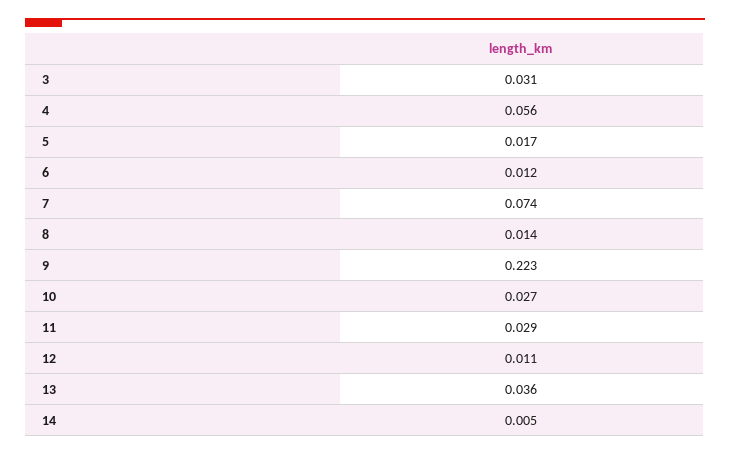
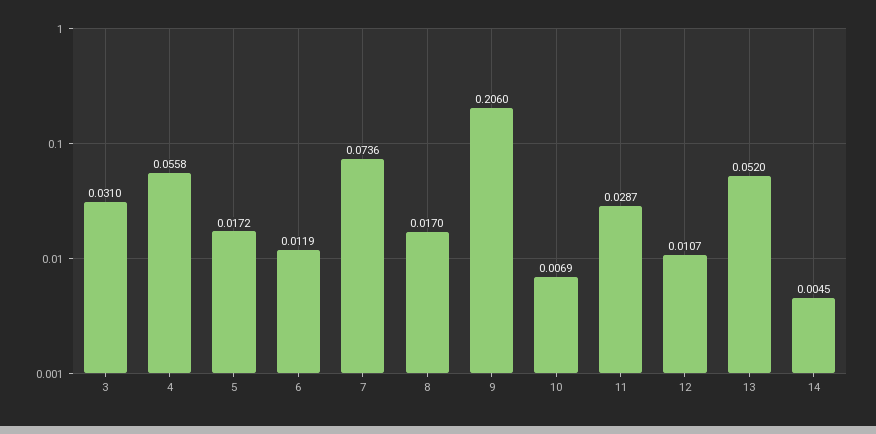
  {
    "3": 0.031,
    "4": 0.0558,
    "5": 0.0172,
    "6": 0.0119,
    "7": 0.0736,
-   "8": 0.014,
+   "8": 0.017,
-   "9": 0.223,
+   "9": 0.206,
-   "10": 0.027,
+   "10": 0.0069,
    "11": 0.0287,
    "12": 0.0107,
-   "13": 0.036,
+   "13": 0.052,
    "14": 0.0045
  }

